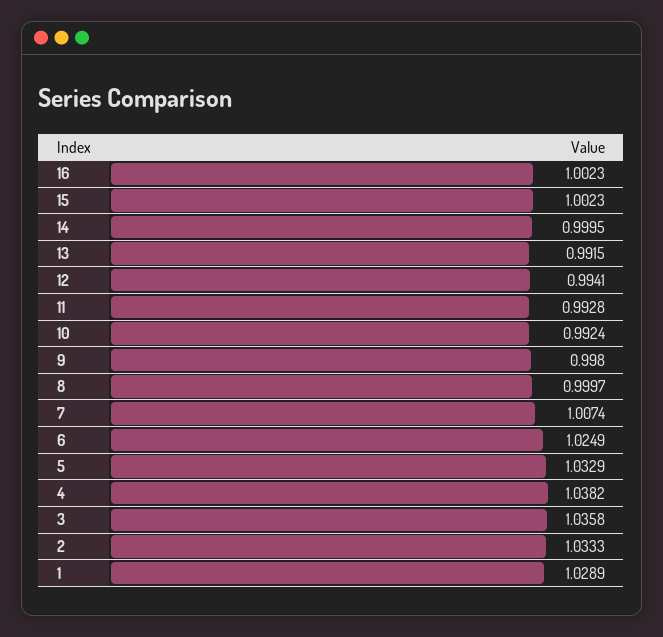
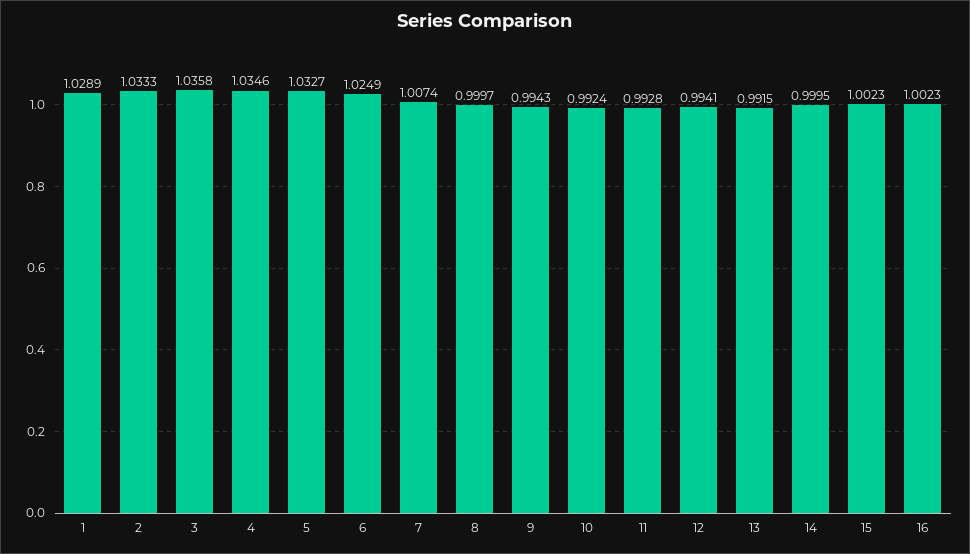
  {
    "16": 1.0023,
    "15": 1.0023,
    "14": 0.9995,
    "13": 0.9915,
    "12": 0.9941,
    "11": 0.9928,
    "10": 0.9924,
-   "9": 0.998,
+   "9": 0.9943,
    "8": 0.9997,
    "7": 1.0074,
    "6": 1.0249,
-   "5": 1.0329,
+   "5": 1.0327,
-   "4": 1.0382,
+   "4": 1.0346,
    "3": 1.0358,
    "2": 1.0333,
    "1": 1.0289
  }

